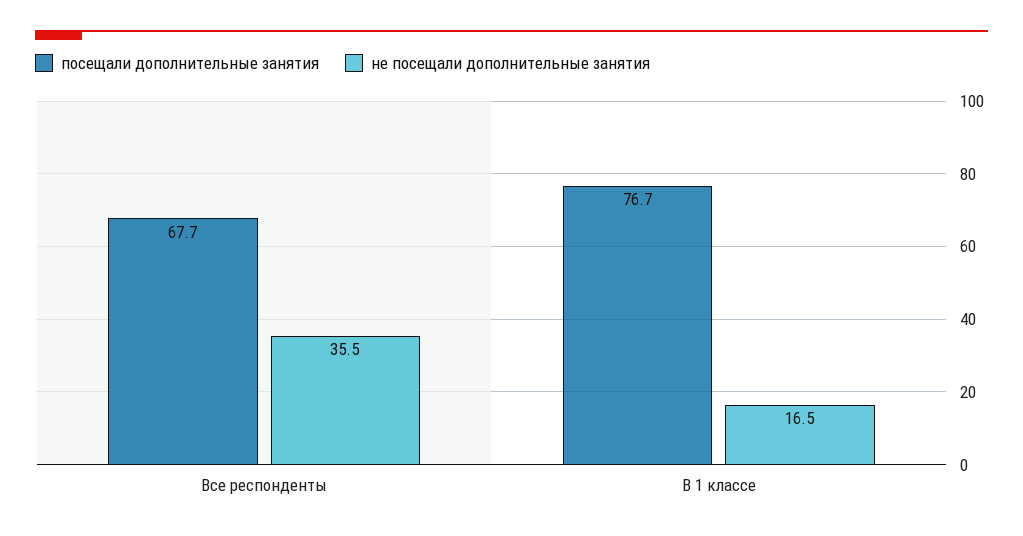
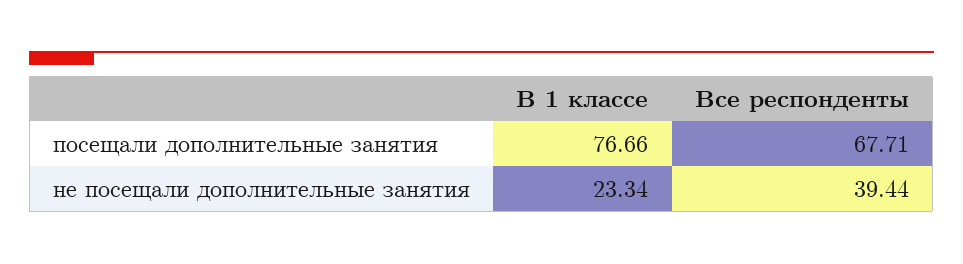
  {
    "посещали дополнительные занятия": {
      "Все респонденты": 67.71,
      "В 1 классе": 76.66
    },
    "не посещали дополнительные занятия": {
-     "Все респонденты": 35.5,
+     "Все респонденты": 39.44,
-     "В 1 классе": 16.5
+     "В 1 классе": 23.34
    }
  }

